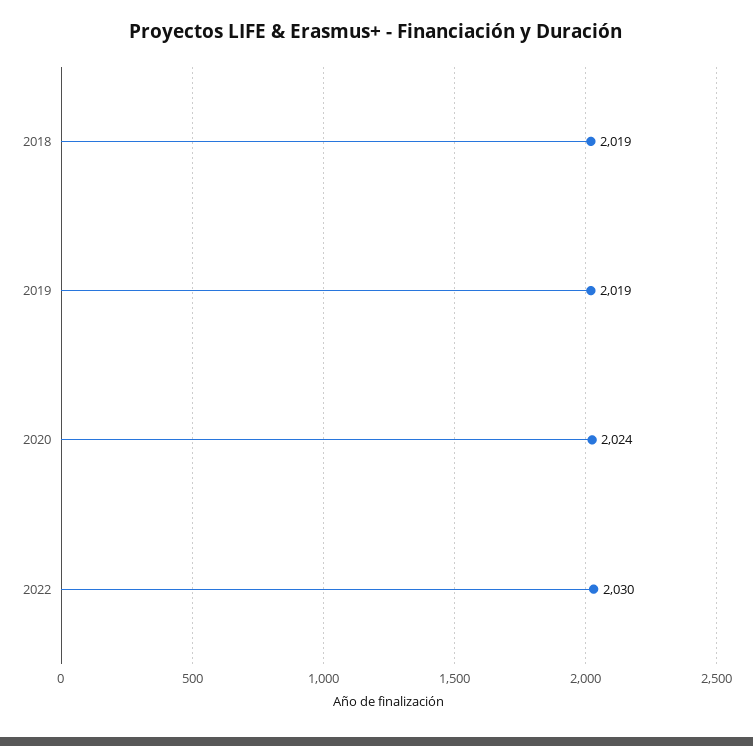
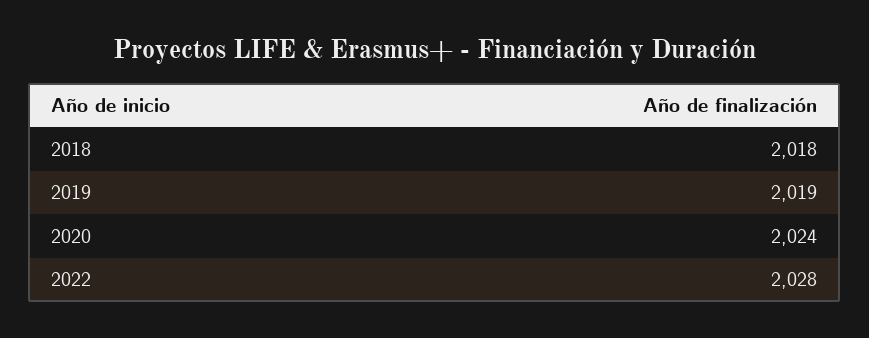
  {
-   "2018": 2019,
+   "2018": 2018,
    "2019": 2019,
    "2020": 2024,
-   "2022": 2030
+   "2022": 2028
  }

